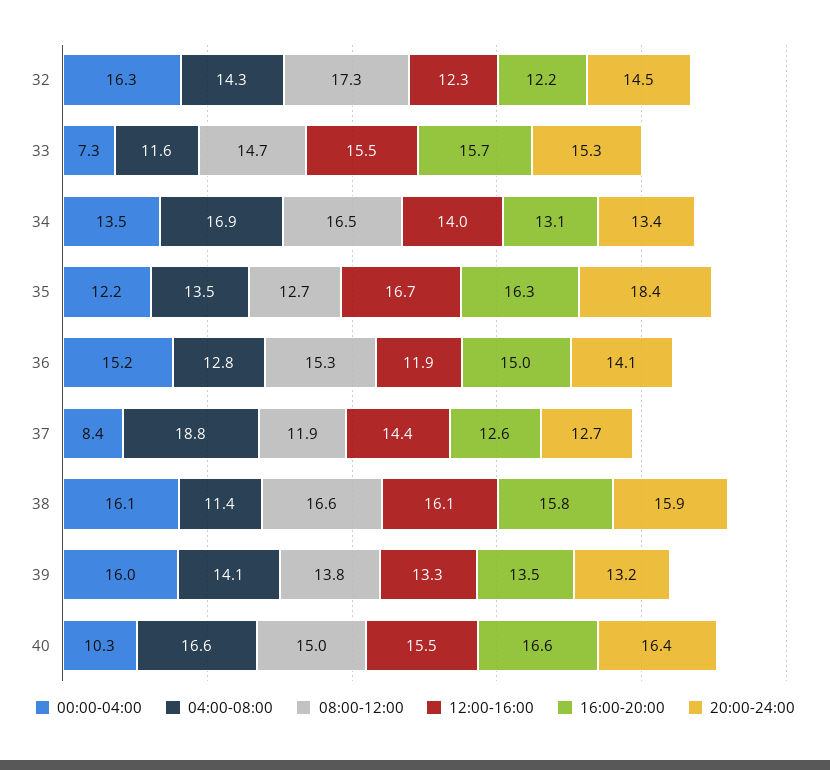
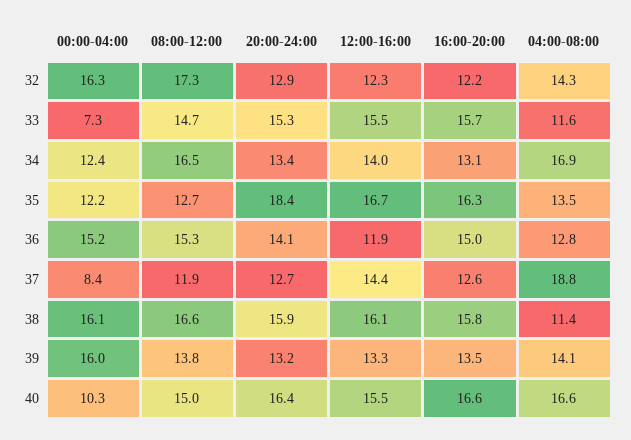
  {
    "00:00-04:00": {
      "32": 16.3,
      "33": 7.3,
-     "34": 13.5,
+     "34": 12.4,
      "35": 12.2,
      "36": 15.2,
      "37": 8.4,
      "38": 16.1,
      "39": 16,
      "40": 10.3
    },
    "04:00-08:00": {
      "32": 14.3,
      "33": 11.6,
      "34": 16.9,
      "35": 13.5,
      "36": 12.8,
      "37": 18.8,
      "38": 11.4,
      "39": 14.1,
      "40": 16.6
    },
    "08:00-12:00": {
      "32": 17.3,
      "33": 14.7,
      "34": 16.5,
      "35": 12.7,
      "36": 15.3,
      "37": 11.9,
      "38": 16.6,
      "39": 13.8,
      "40": 15
    },
    "12:00-16:00": {
      "32": 12.3,
      "33": 15.5,
      "34": 14,
      "35": 16.7,
      "36": 11.9,
      "37": 14.4,
      "38": 16.1,
      "39": 13.3,
      "40": 15.5
    },
    "16:00-20:00": {
      "32": 12.2,
      "33": 15.7,
      "34": 13.1,
      "35": 16.3,
      "36": 15,
      "37": 12.6,
      "38": 15.8,
      "39": 13.5,
      "40": 16.6
    },
    "20:00-24:00": {
-     "32": 14.5,
+     "32": 12.9,
      "33": 15.3,
      "34": 13.4,
      "35": 18.4,
      "36": 14.1,
      "37": 12.7,
      "38": 15.9,
      "39": 13.2,
      "40": 16.4
    }
  }

